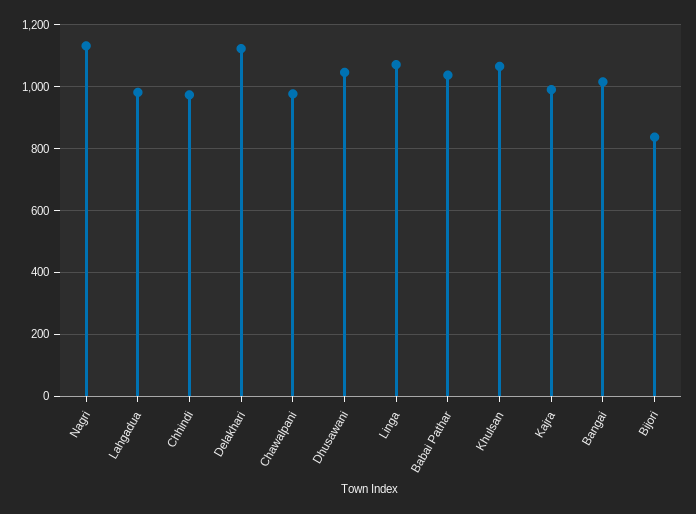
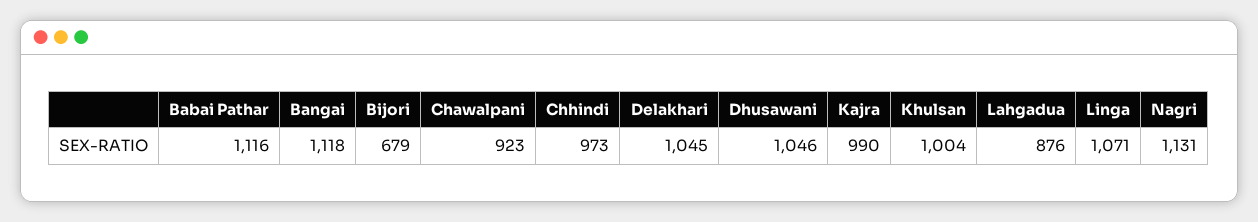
  {
    "Nagri": 1131,
-   "Lahgadua": 980,
+   "Lahgadua": 876,
    "Chhindi": 973,
-   "Delakhari": 1120,
+   "Delakhari": 1045,
-   "Chawalpani": 980,
+   "Chawalpani": 923,
    "Dhusawani": 1046,
    "Linga": 1071,
-   "Babai Pathar": 1040,
+   "Babai Pathar": 1116,
-   "Khulsan": 1060,
+   "Khulsan": 1004,
    "Kajra": 990,
-   "Bangai": 1020,
+   "Bangai": 1118,
-   "Bijori": 840
+   "Bijori": 679
  }

